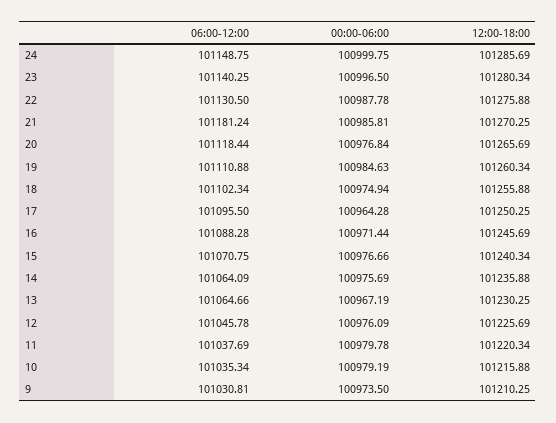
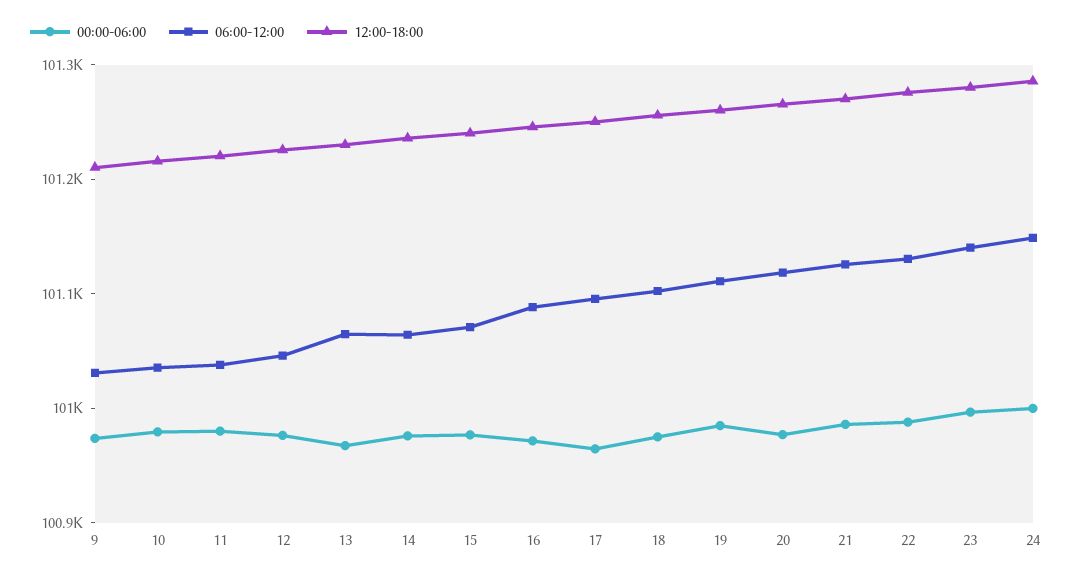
  {
    "06:00-12:00": {
      "24": 101148.75,
      "23": 101140.25,
      "22": 101130.5,
-     "21": 101181.24,
+     "21": 101120,
      "20": 101118.44,
      "19": 101110.88,
      "18": 101102.34,
      "17": 101095.5,
      "16": 101088.28,
      "15": 101070.75,
      "14": 101064.09,
      "13": 101064.66,
      "12": 101045.78,
      "11": 101037.69,
      "10": 101035.34,
      "9": 101030.81
    },
    "00:00-06:00": {
      "24": 100999.75,
      "23": 100996.5,
      "22": 100987.78,
      "21": 100985.81,
      "20": 100976.84,
      "19": 100984.63,
      "18": 100974.94,
      "17": 100964.28,
      "16": 100971.44,
      "15": 100976.66,
      "14": 100975.69,
      "13": 100967.19,
      "12": 100976.09,
      "11": 100979.78,
      "10": 100979.19,
      "9": 100973.5
    },
    "12:00-18:00": {
      "24": 101285.69,
      "23": 101280.34,
      "22": 101275.88,
      "21": 101270.25,
      "20": 101265.69,
      "19": 101260.34,
      "18": 101255.88,
      "17": 101250.25,
      "16": 101245.69,
      "15": 101240.34,
      "14": 101235.88,
      "13": 101230.25,
      "12": 101225.69,
      "11": 101220.34,
      "10": 101215.88,
      "9": 101210.25
    }
  }

